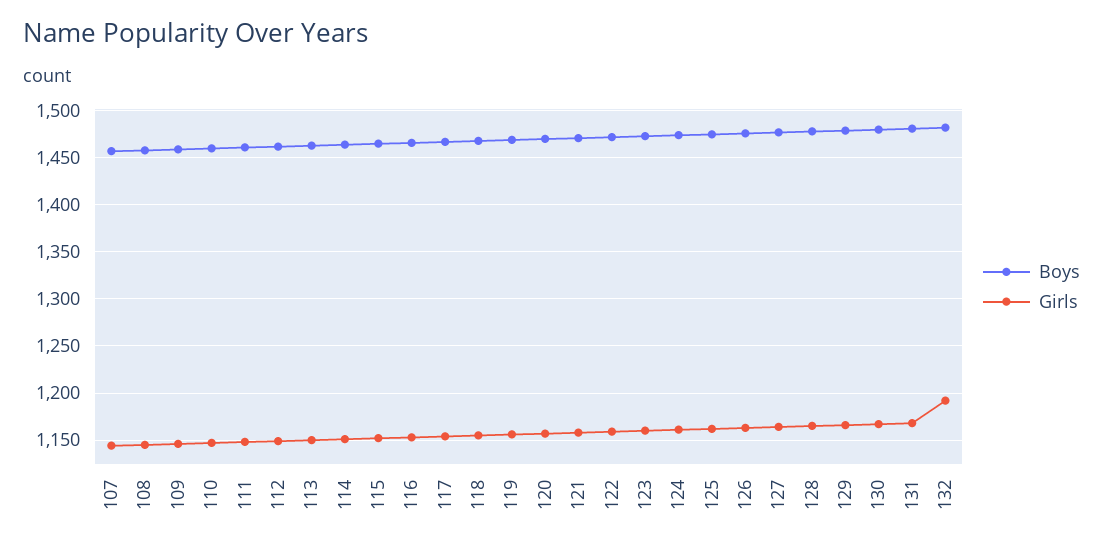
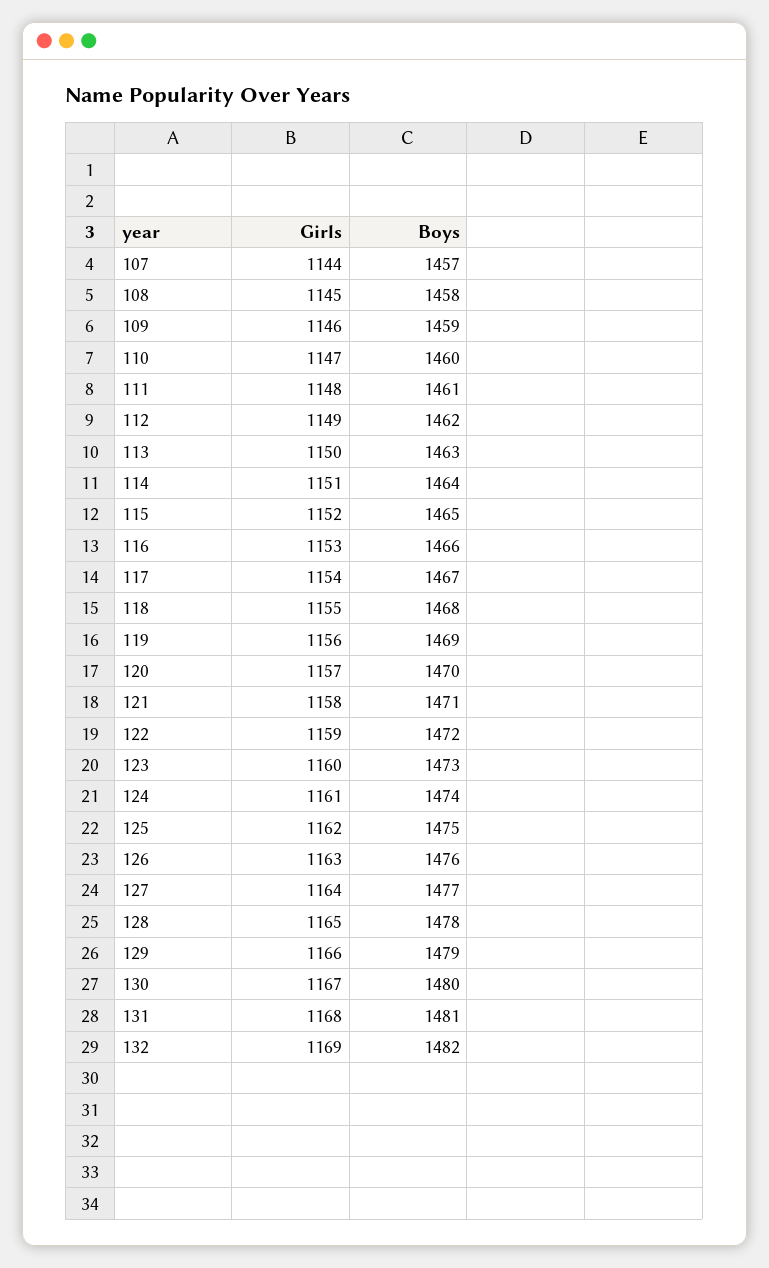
  {
    "Boys": {
      "107": 1457,
      "108": 1458,
      "109": 1459,
      "110": 1460,
      "111": 1461,
      "112": 1462,
      "113": 1463,
      "114": 1464,
      "115": 1465,
      "116": 1466,
      "117": 1467,
      "118": 1468,
      "119": 1469,
      "120": 1470,
      "121": 1471,
      "122": 1472,
      "123": 1473,
      "124": 1474,
      "125": 1475,
      "126": 1476,
      "127": 1477,
      "128": 1478,
      "129": 1479,
      "130": 1480,
      "131": 1481,
      "132": 1482
    },
    "Girls": {
      "107": 1144,
      "108": 1145,
      "109": 1146,
      "110": 1147,
      "111": 1148,
      "112": 1149,
      "113": 1150,
      "114": 1151,
      "115": 1152,
      "116": 1153,
      "117": 1154,
      "118": 1155,
      "119": 1156,
      "120": 1157,
      "121": 1158,
      "122": 1159,
      "123": 1160,
      "124": 1161,
      "125": 1162,
      "126": 1163,
      "127": 1164,
      "128": 1165,
      "129": 1166,
      "130": 1167,
      "131": 1168,
-     "132": 1190
+     "132": 1169
    }
  }

